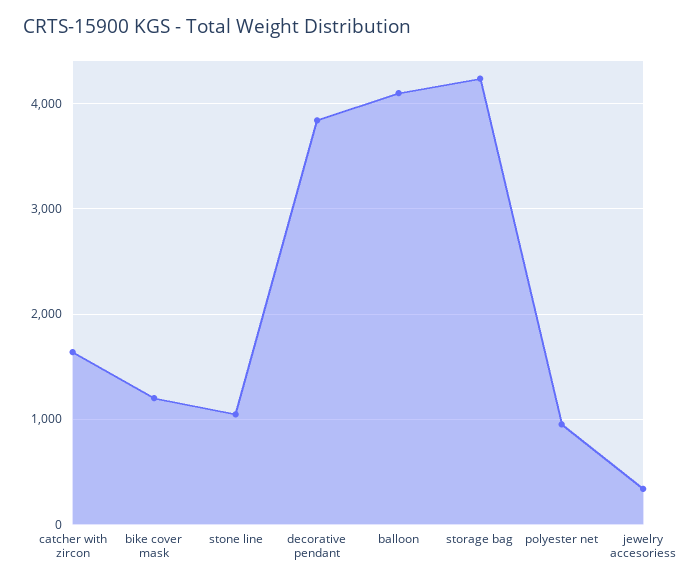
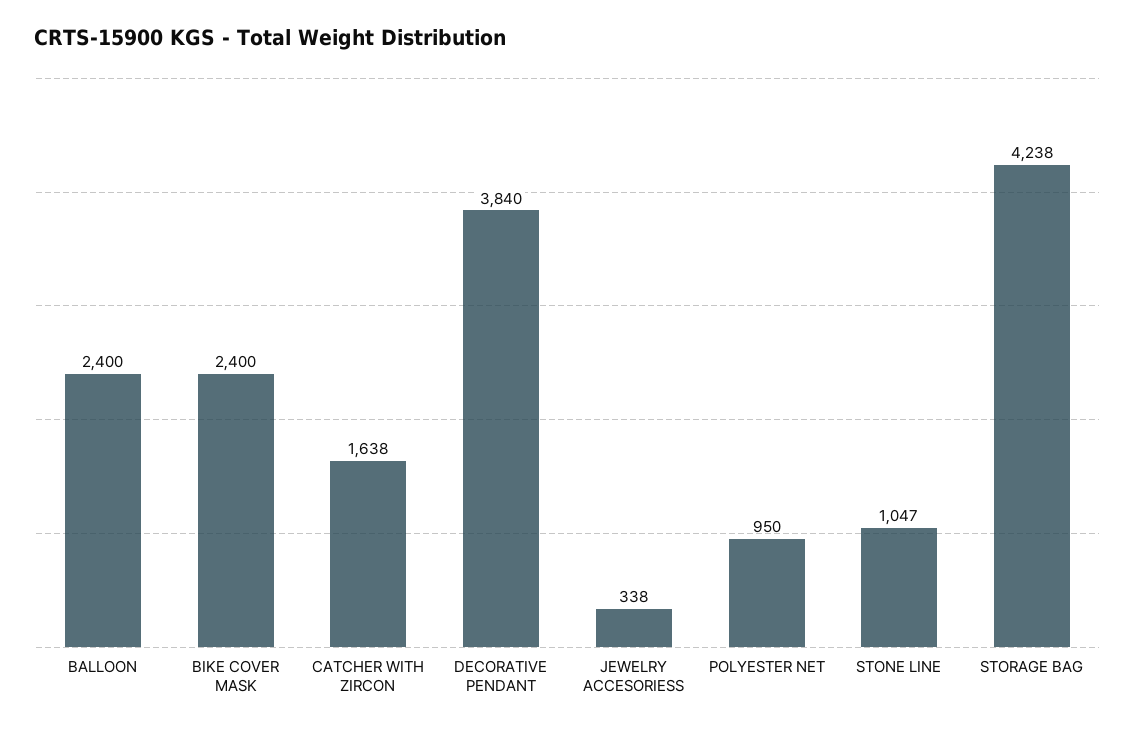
  {
    "catcher with zircon": 1638,
-   "bike cover mask": 1200,
+   "bike cover mask": 2400,
    "stone line": 1047,
    "decorative pendant": 3840,
-   "balloon": 4100,
+   "balloon": 2400,
    "storage bag": 4238,
    "polyester net": 950,
    "jewelry accesoriess": 338
  }

